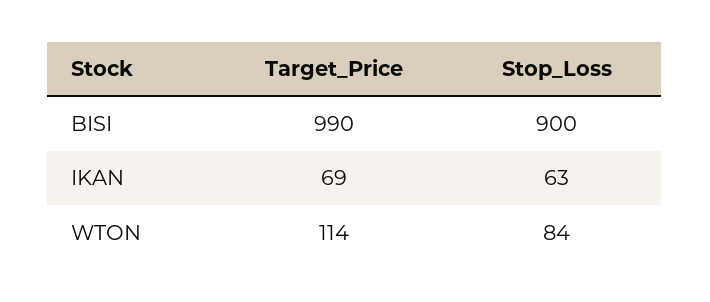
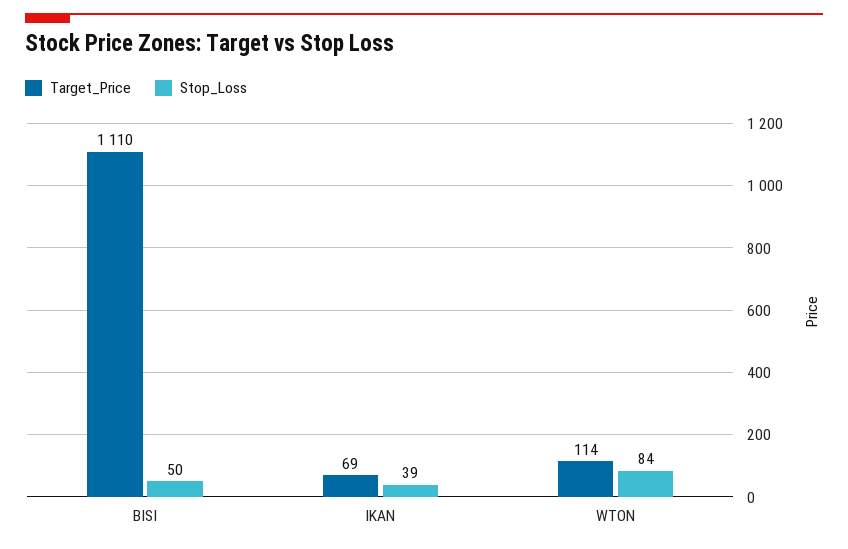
  {
    "Target_Price": {
-     "BISI": 990,
+     "BISI": 1110,
      "IKAN": 69,
      "WTON": 114
    },
    "Stop_Loss": {
-     "BISI": 900,
+     "BISI": 50,
-     "IKAN": 63,
+     "IKAN": 39,
      "WTON": 84
    }
  }

